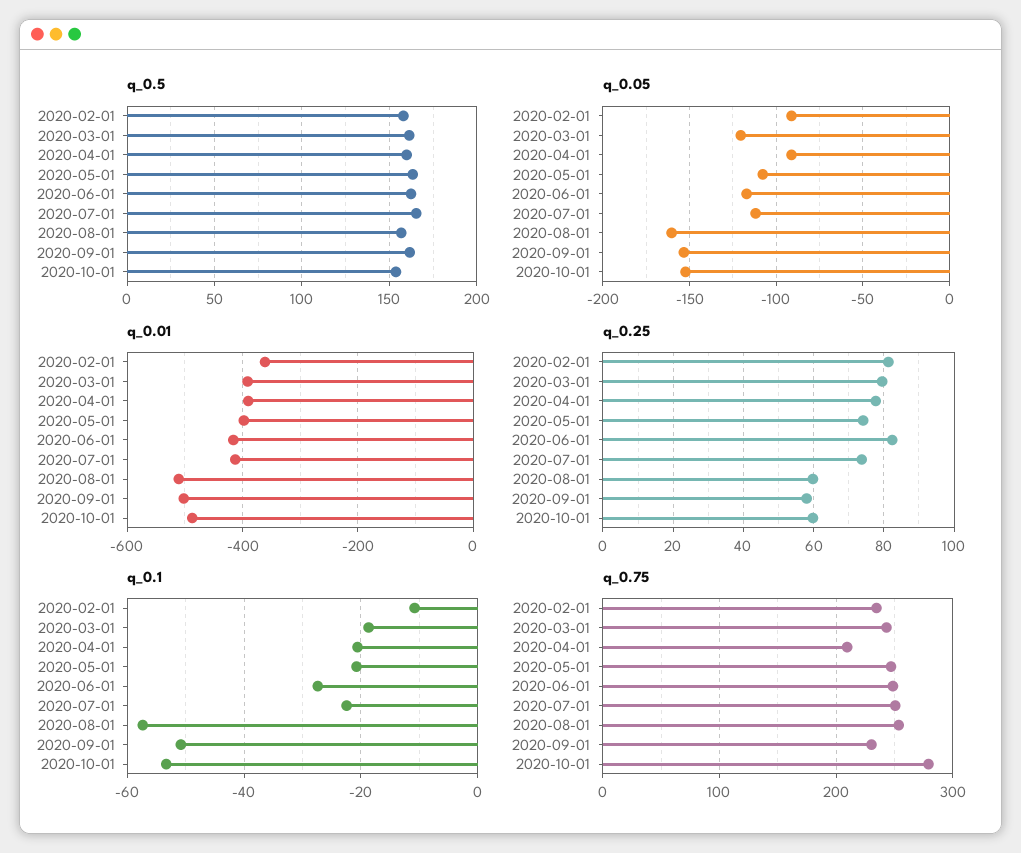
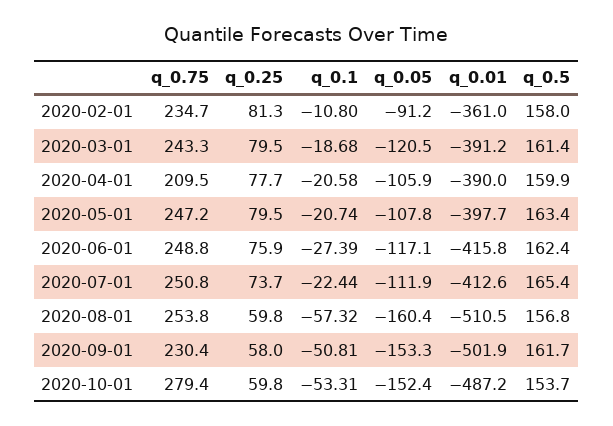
  {
    "q_0.5": {
      "2020-02-01": 158,
      "2020-03-01": 161.4,
      "2020-04-01": 159.9,
      "2020-05-01": 163.4,
      "2020-06-01": 162.4,
      "2020-07-01": 165.4,
      "2020-08-01": 156.8,
      "2020-09-01": 161.7,
      "2020-10-01": 153.7
    },
    "q_0.05": {
      "2020-02-01": -91.2,
      "2020-03-01": -120.5,
-     "2020-04-01": -90,
+     "2020-04-01": -105.9,
      "2020-05-01": -107.8,
      "2020-06-01": -117.1,
      "2020-07-01": -111.9,
      "2020-08-01": -160.4,
      "2020-09-01": -153.3,
      "2020-10-01": -152.4
    },
    "q_0.01": {
      "2020-02-01": -361,
      "2020-03-01": -391.2,
      "2020-04-01": -390,
      "2020-05-01": -397.7,
      "2020-06-01": -415.8,
      "2020-07-01": -412.6,
      "2020-08-01": -510.5,
      "2020-09-01": -501.9,
      "2020-10-01": -487.2
    },
    "q_0.25": {
      "2020-02-01": 81.3,
      "2020-03-01": 79.5,
      "2020-04-01": 77.7,
-     "2020-05-01": 74,
+     "2020-05-01": 79.5,
-     "2020-06-01": 82,
+     "2020-06-01": 75.9,
      "2020-07-01": 73.7,
      "2020-08-01": 59.8,
      "2020-09-01": 58,
      "2020-10-01": 59.8
    },
    "q_0.1": {
      "2020-02-01": -10.8,
      "2020-03-01": -18.68,
      "2020-04-01": -20.58,
      "2020-05-01": -20.74,
      "2020-06-01": -27.39,
      "2020-07-01": -22.44,
      "2020-08-01": -57.32,
      "2020-09-01": -50.81,
      "2020-10-01": -53.31
    },
    "q_0.75": {
      "2020-02-01": 234.7,
      "2020-03-01": 243.3,
      "2020-04-01": 209.5,
      "2020-05-01": 247.2,
      "2020-06-01": 248.8,
      "2020-07-01": 250.8,
      "2020-08-01": 253.8,
      "2020-09-01": 230.4,
      "2020-10-01": 279.4
    }
  }

